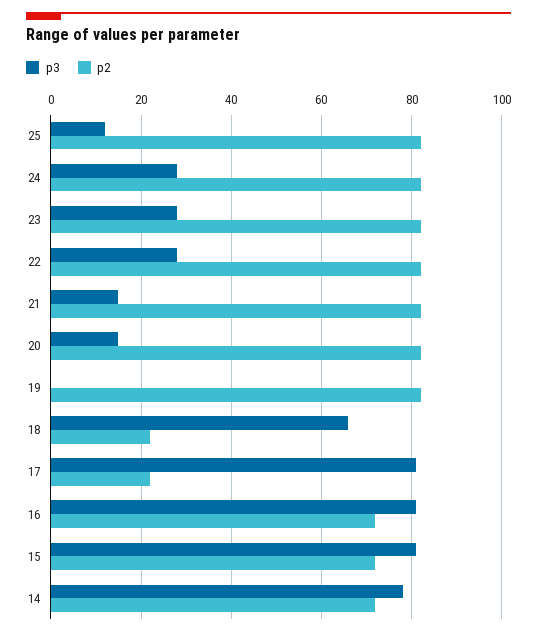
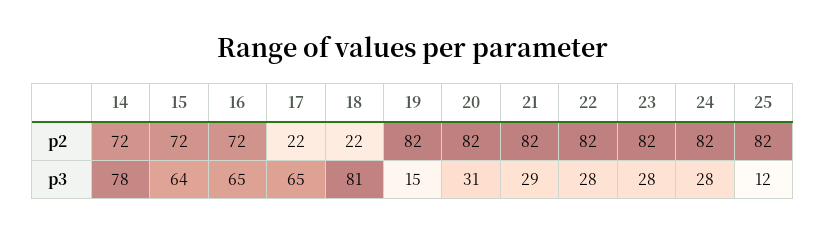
  {
    "p3": {
      "25": 12,
      "24": 28,
      "23": 28,
      "22": 28,
-     "21": 15,
+     "21": 29,
-     "20": 15,
+     "20": 31,
-     "19": 0,
+     "19": 15,
-     "18": 65,
+     "18": 81,
-     "17": 80,
+     "17": 65,
-     "16": 80,
+     "16": 65,
-     "15": 80,
+     "15": 64,
      "14": 78
    },
    "p2": {
      "25": 82,
      "24": 82,
      "23": 82,
      "22": 82,
      "21": 82,
      "20": 82,
      "19": 82,
      "18": 22,
      "17": 22,
      "16": 72,
      "15": 72,
      "14": 72
    }
  }

